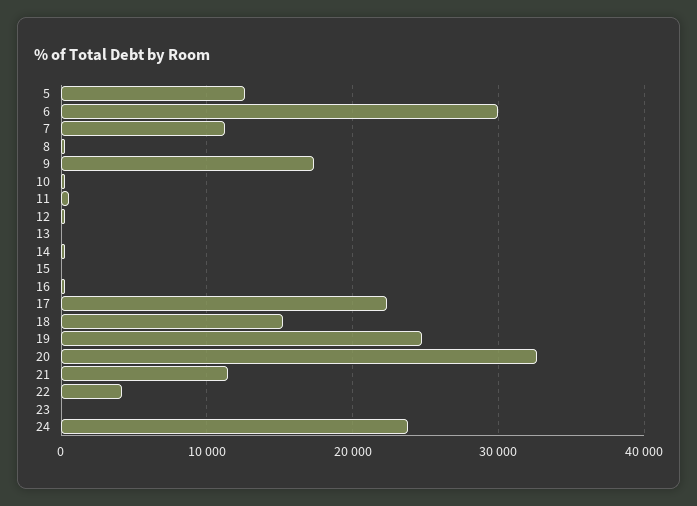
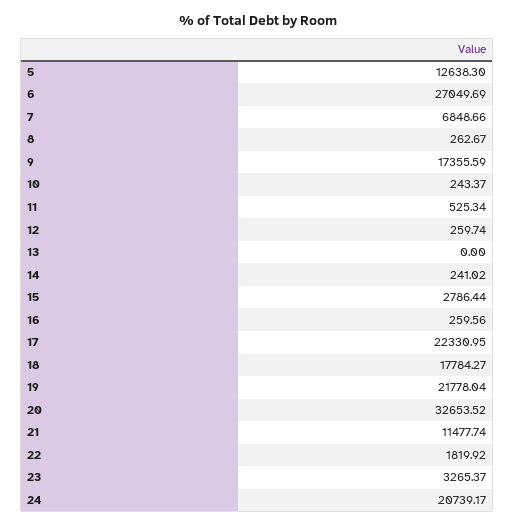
  {
    "5": 12638.3,
-   "6": 30000,
+   "6": 27049.69,
-   "7": 11000,
+   "7": 6848.66,
    "8": 262.67,
    "9": 17355.59,
    "10": 243.37,
    "11": 525.34,
    "12": 259.74,
    "13": 0,
    "14": 241.02,
-   "15": 0,
+   "15": 2786.44,
    "16": 259.56,
    "17": 22330.95,
-   "18": 15000,
+   "18": 17784.27,
-   "19": 25000,
+   "19": 21778.04,
    "20": 32653.52,
    "21": 11477.74,
-   "22": 4000,
+   "22": 1819.92,
-   "23": 0,
+   "23": 3265.37,
-   "24": 24000
+   "24": 20739.17
  }

